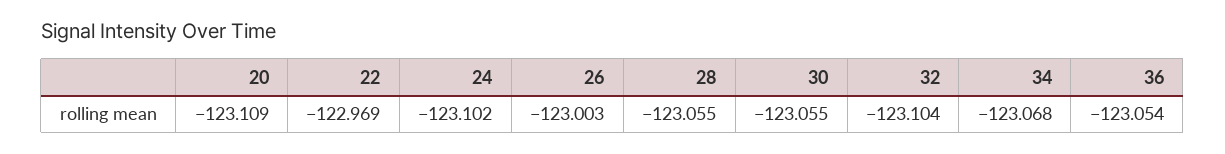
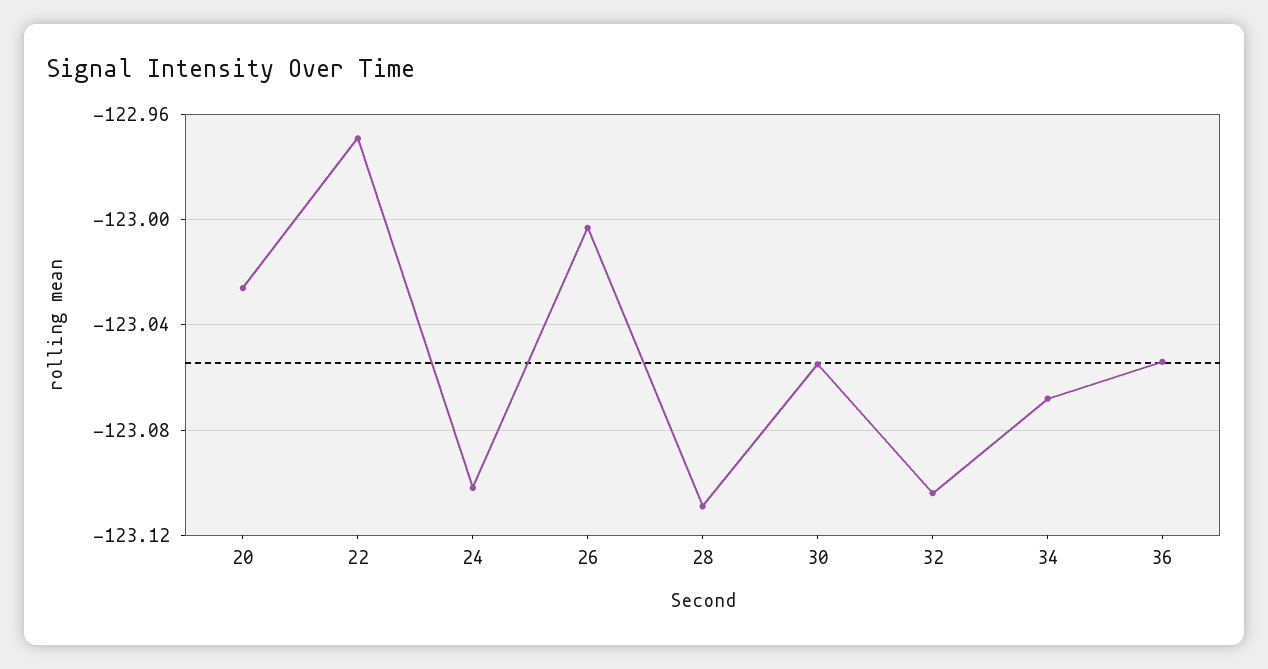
  {
-   "20": -123.109,
+   "20": -123.025,
    "22": -122.969,
    "24": -123.102,
    "26": -123.003,
-   "28": -123.055,
+   "28": -123.11,
    "30": -123.055,
    "32": -123.104,
    "34": -123.068,
    "36": -123.054
  }

